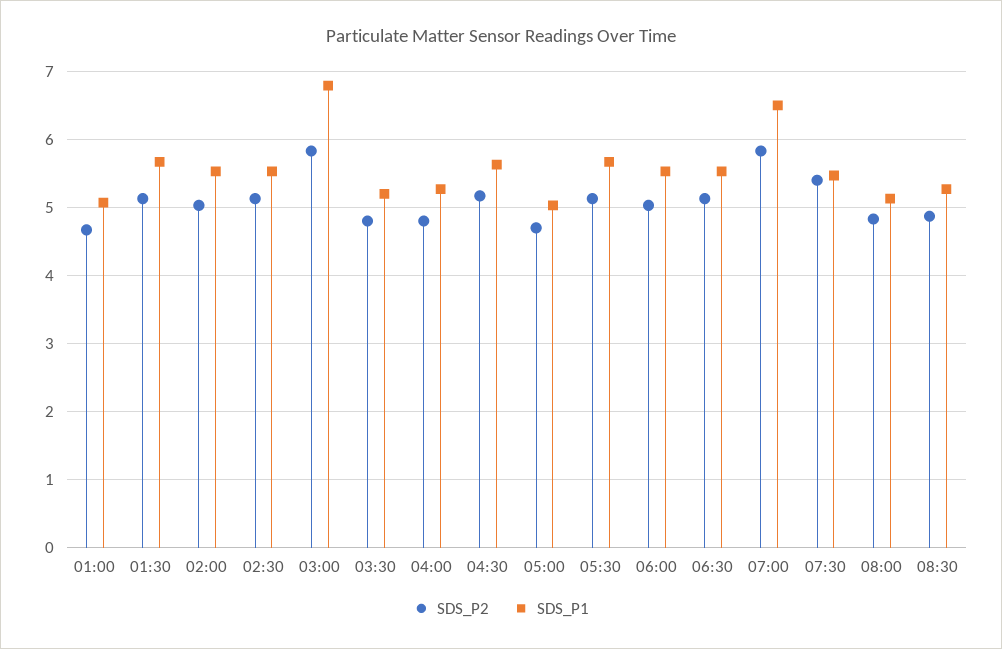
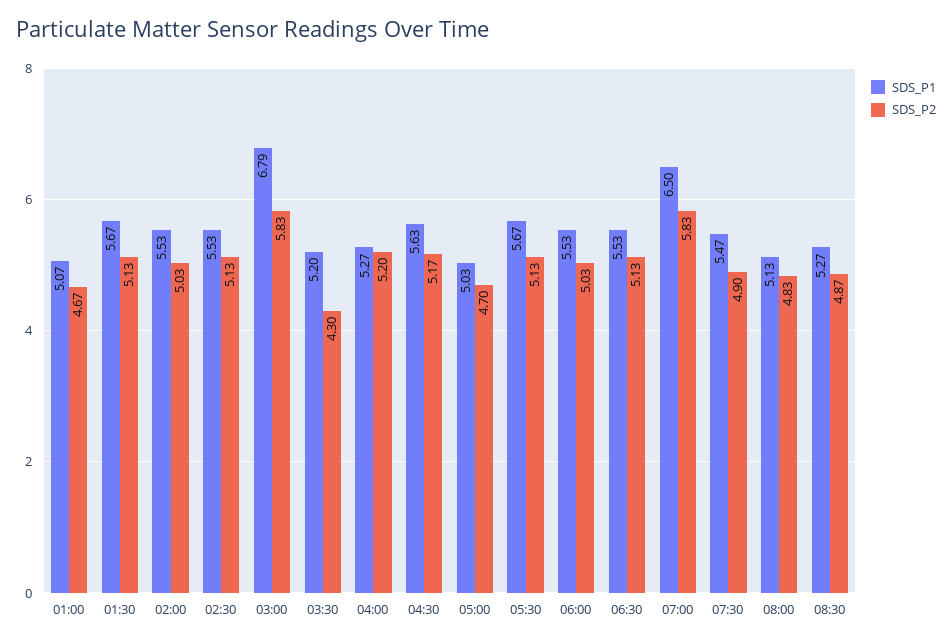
  {
    "SDS_P2": {
      "01:00": 4.67,
      "01:30": 5.13,
      "02:00": 5.03,
      "02:30": 5.13,
      "03:00": 5.83,
-     "03:30": 4.8,
+     "03:30": 4.3,
-     "04:00": 4.8,
+     "04:00": 5.2,
      "04:30": 5.17,
      "05:00": 4.7,
      "05:30": 5.13,
      "06:00": 5.03,
      "06:30": 5.13,
      "07:00": 5.83,
-     "07:30": 5.4,
+     "07:30": 4.9,
      "08:00": 4.83,
      "08:30": 4.87
    },
    "SDS_P1": {
      "01:00": 5.07,
      "01:30": 5.67,
      "02:00": 5.53,
      "02:30": 5.53,
      "03:00": 6.79,
      "03:30": 5.2,
      "04:00": 5.27,
      "04:30": 5.63,
      "05:00": 5.03,
      "05:30": 5.67,
      "06:00": 5.53,
      "06:30": 5.53,
      "07:00": 6.5,
      "07:30": 5.47,
      "08:00": 5.13,
      "08:30": 5.27
    }
  }

